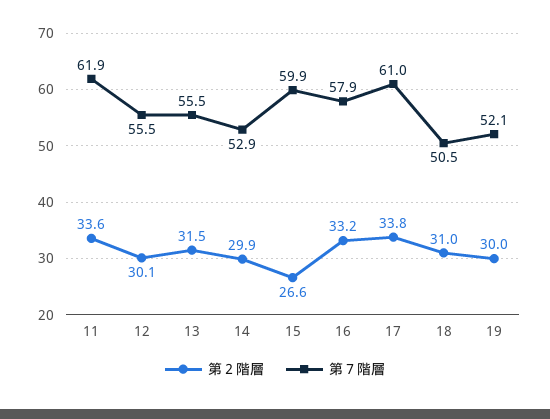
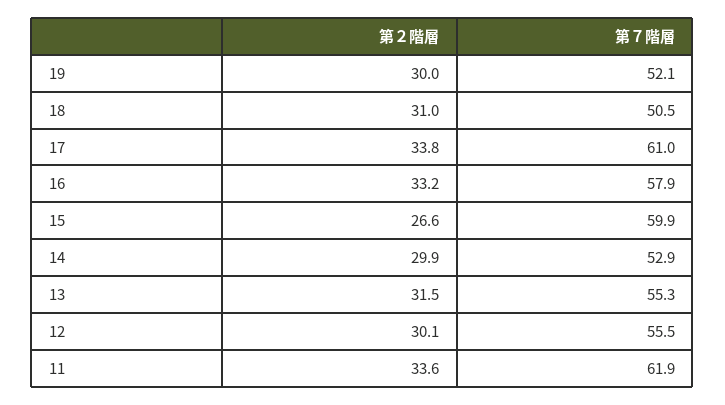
  {
    "第２階層": {
      "11": 33.6,
      "12": 30.1,
      "13": 31.5,
      "14": 29.9,
      "15": 26.6,
      "16": 33.2,
      "17": 33.8,
      "18": 31,
      "19": 30
    },
    "第７階層": {
      "11": 61.9,
      "12": 55.5,
-     "13": 55.5,
+     "13": 55.3,
      "14": 52.9,
      "15": 59.9,
      "16": 57.9,
      "17": 61,
      "18": 50.5,
      "19": 52.1
    }
  }

